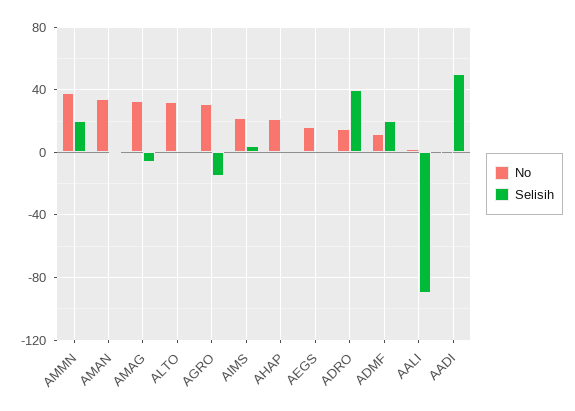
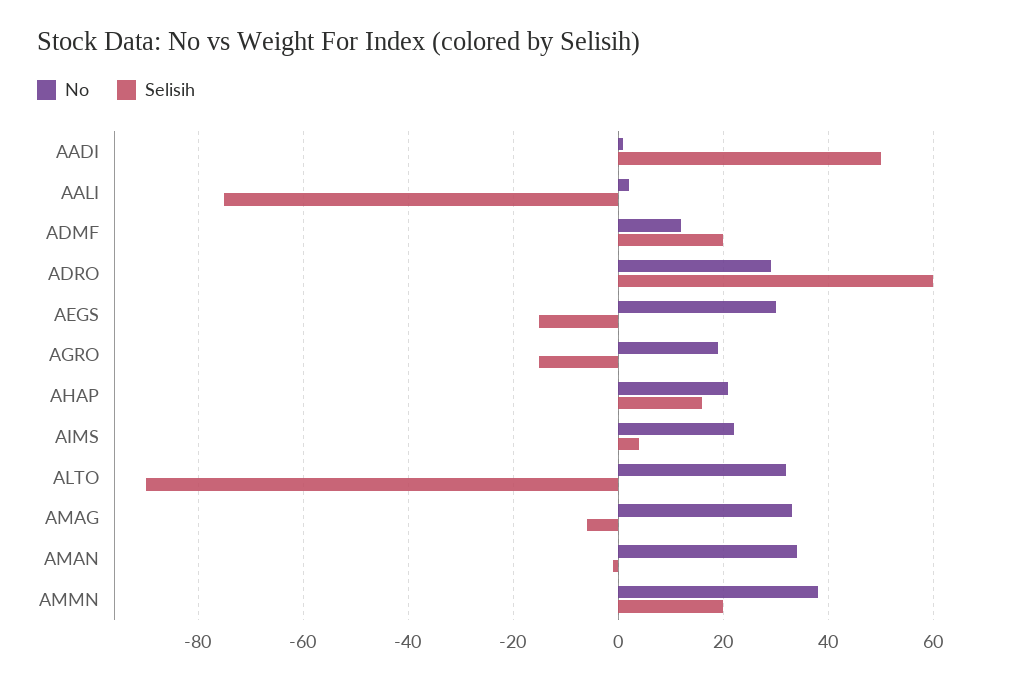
  {
    "No": {
      "AMMN": 40,
      "AMAN": 35,
      "AMAG": 35,
      "ALTO": 30,
-     "AGRO": 30,
+     "AGRO": 20,
      "AIMS": 20,
      "AHAP": 20,
-     "AEGS": 15,
+     "AEGS": 30,
-     "ADRO": 15,
+     "ADRO": 30,
      "ADMF": 10,
      "AALI": 0,
      "AADI": 0
    },
    "Selisih": {
      "AMMN": 20,
      "AMAN": 0,
      "AMAG": -5,
-     "ALTO": 0,
+     "ALTO": -90,
      "AGRO": -15,
      "AIMS": 5,
-     "AHAP": 0,
+     "AHAP": 15,
-     "AEGS": 0,
+     "AEGS": -15,
-     "ADRO": 40,
+     "ADRO": 60,
      "ADMF": 20,
-     "AALI": -90,
+     "AALI": -75,
      "AADI": 50
    }
  }

